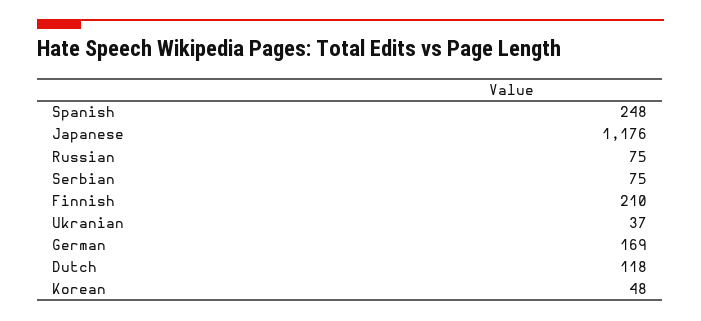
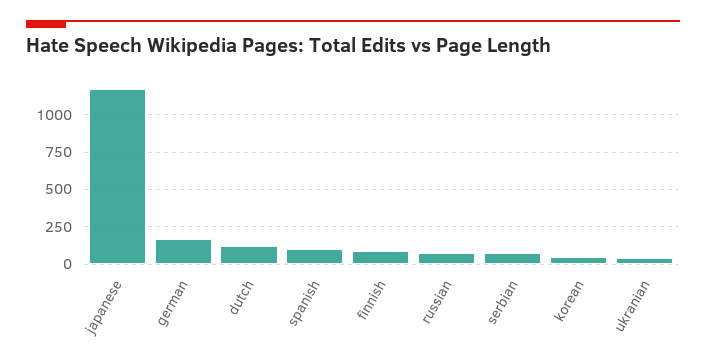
  {
-   "Spanish": 248,
+   "Spanish": 100,
    "Japanese": 1176,
    "Russian": 75,
    "Serbian": 75,
-   "Finnish": 210,
+   "Finnish": 100,
    "Ukranian": 37,
    "German": 169,
    "Dutch": 118,
    "Korean": 48
  }

